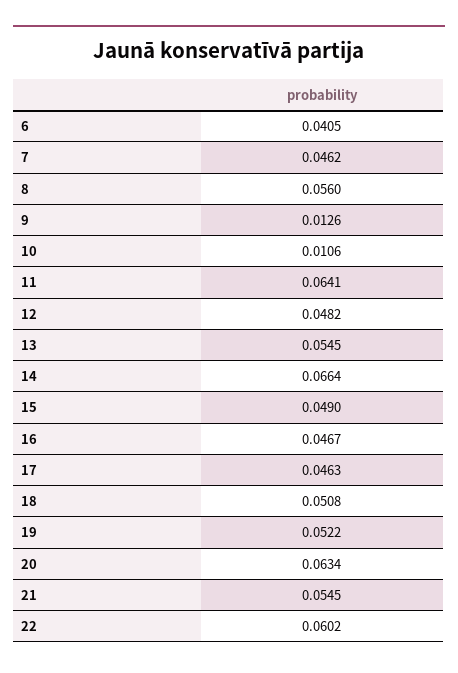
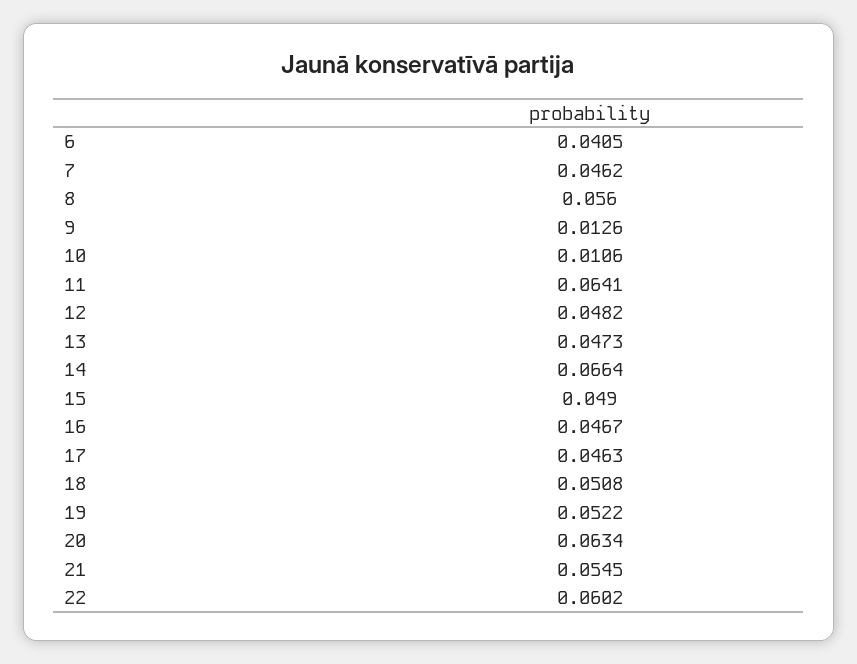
  {
    "6": 0.0405,
    "7": 0.0462,
    "8": 0.056,
    "9": 0.0126,
    "10": 0.0106,
    "11": 0.0641,
    "12": 0.0482,
-   "13": 0.0545,
+   "13": 0.0473,
    "14": 0.0664,
    "15": 0.049,
    "16": 0.0467,
    "17": 0.0463,
    "18": 0.0508,
    "19": 0.0522,
    "20": 0.0634,
    "21": 0.0545,
    "22": 0.0602
  }

